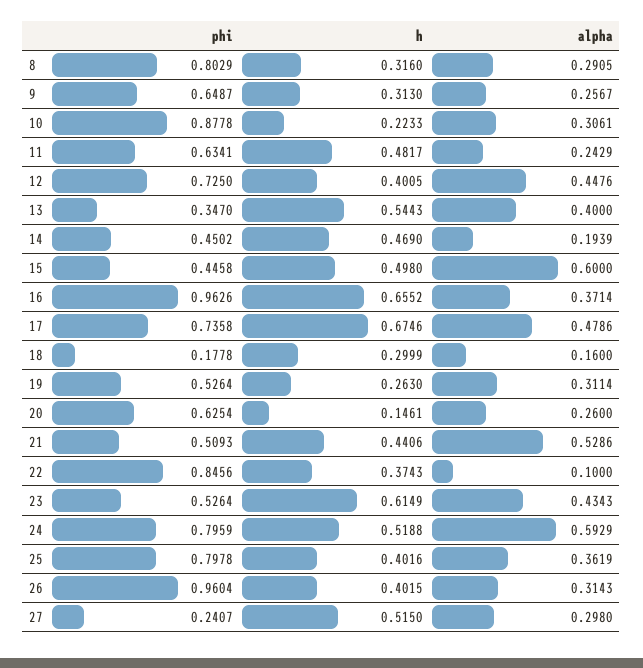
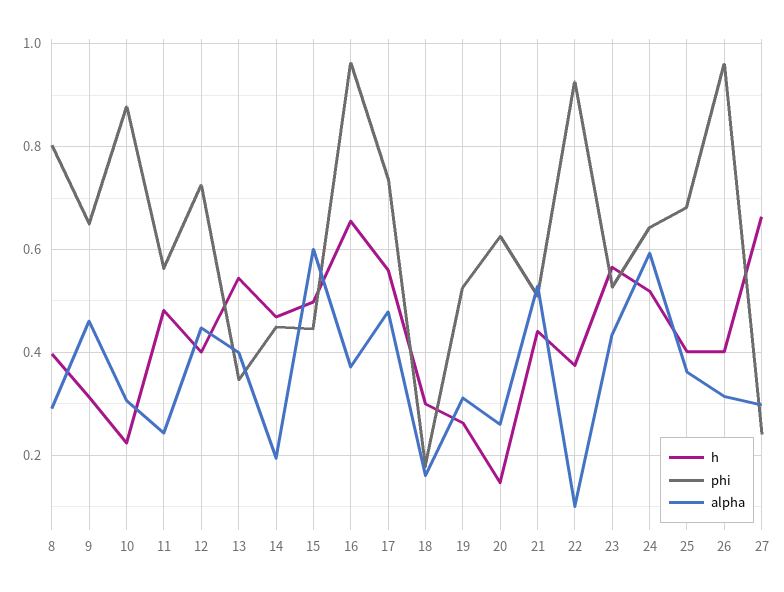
  {
    "phi": {
      "8": 0.8029,
      "9": 0.6487,
      "10": 0.8778,
-     "11": 0.6341,
+     "11": 0.56,
      "12": 0.725,
      "13": 0.347,
      "14": 0.4502,
      "15": 0.4458,
      "16": 0.9626,
      "17": 0.7358,
      "18": 0.1778,
      "19": 0.5264,
      "20": 0.6254,
      "21": 0.5093,
-     "22": 0.8456,
+     "22": 0.92,
      "23": 0.5264,
-     "24": 0.7959,
+     "24": 0.64,
-     "25": 0.7978,
+     "25": 0.68,
      "26": 0.9604,
      "27": 0.2407
    },
    "h": {
-     "8": 0.316,
+     "8": 0.4,
      "9": 0.313,
      "10": 0.2233,
      "11": 0.4817,
      "12": 0.4005,
      "13": 0.5443,
      "14": 0.469,
      "15": 0.498,
      "16": 0.6552,
-     "17": 0.6746,
+     "17": 0.56,
      "18": 0.2999,
      "19": 0.263,
      "20": 0.1461,
      "21": 0.4406,
      "22": 0.3743,
-     "23": 0.6149,
+     "23": 0.56,
      "24": 0.5188,
      "25": 0.4016,
      "26": 0.4015,
-     "27": 0.515
+     "27": 0.66
    },
    "alpha": {
      "8": 0.2905,
-     "9": 0.2567,
+     "9": 0.46,
      "10": 0.3061,
      "11": 0.2429,
      "12": 0.4476,
      "13": 0.4,
      "14": 0.1939,
      "15": 0.6,
      "16": 0.3714,
      "17": 0.4786,
      "18": 0.16,
      "19": 0.3114,
      "20": 0.26,
      "21": 0.5286,
      "22": 0.1,
      "23": 0.4343,
      "24": 0.5929,
      "25": 0.3619,
      "26": 0.3143,
      "27": 0.298
    }
  }

